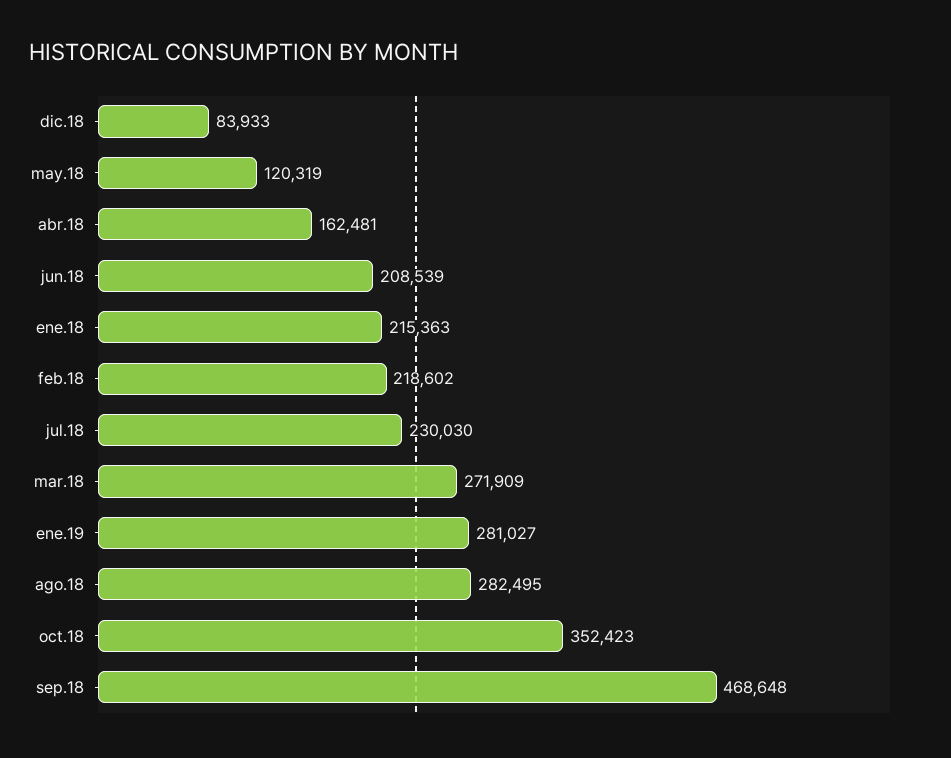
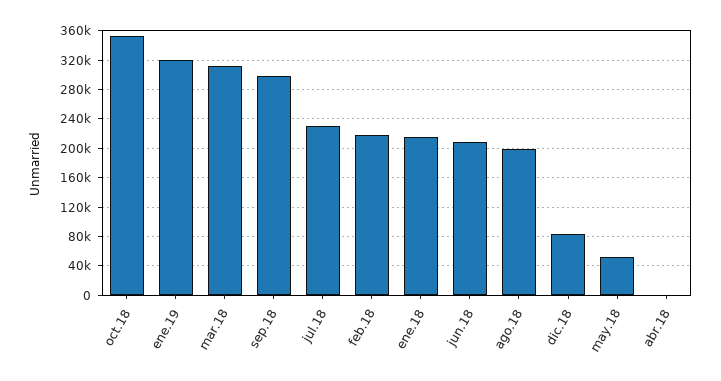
  {
    "dic.18": 83933,
-   "may.18": 120319,
+   "may.18": 50000,
-   "abr.18": 162481,
+   "abr.18": 0,
    "jun.18": 208539,
    "ene.18": 215363,
    "feb.18": 218602,
    "jul.18": 230030,
-   "mar.18": 271909,
+   "mar.18": 310000,
-   "ene.19": 281027,
+   "ene.19": 320000,
-   "ago.18": 282495,
+   "ago.18": 200000,
    "oct.18": 352423,
-   "sep.18": 468648
+   "sep.18": 300000
  }

